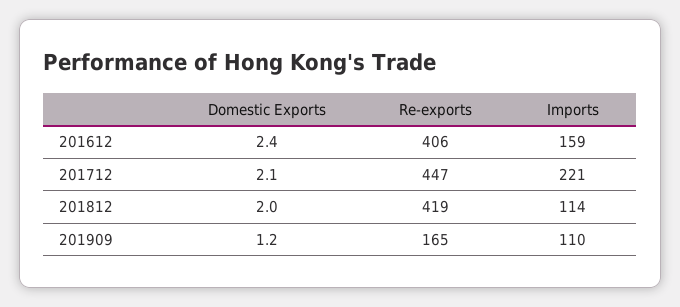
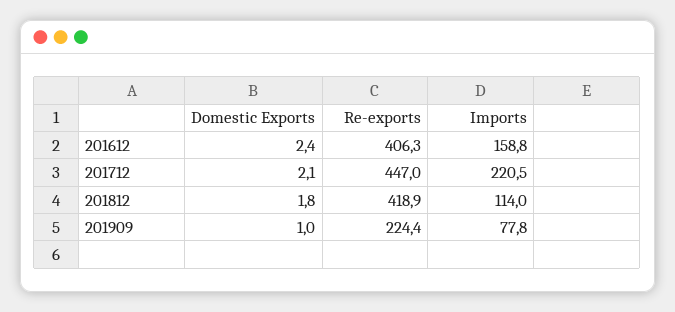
  {
    "Domestic Exports": {
      "201612": 2.4,
      "201712": 2.1,
-     "201812": 2,
+     "201812": 1.8,
-     "201909": 1.2
+     "201909": 1
    },
    "Re-exports": {
      "201612": 406.3,
      "201712": 447,
      "201812": 418.9,
-     "201909": 165
+     "201909": 224.4
    },
    "Imports": {
      "201612": 158.8,
      "201712": 220.5,
      "201812": 114,
-     "201909": 110
+     "201909": 77.8
    }
  }

